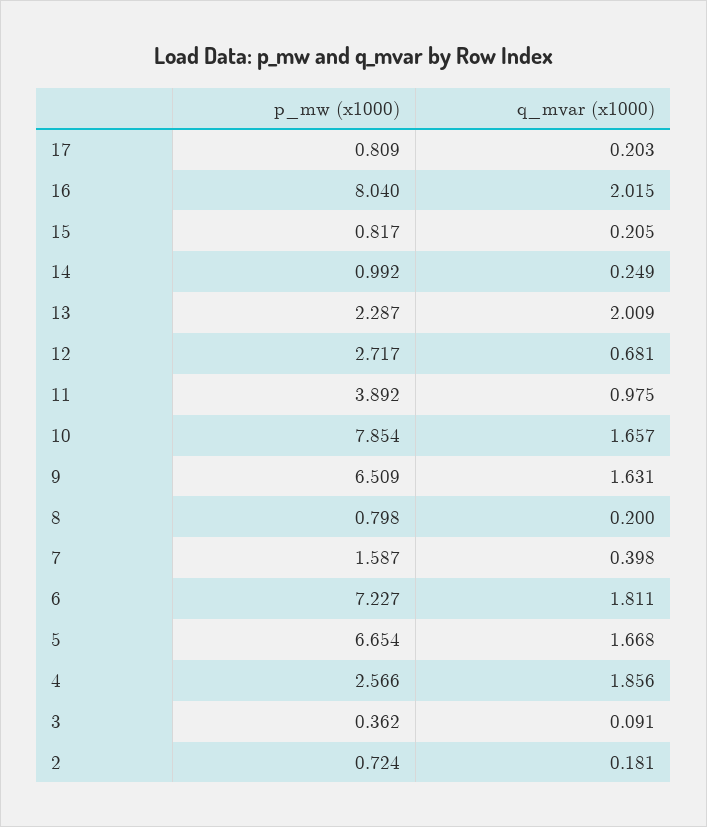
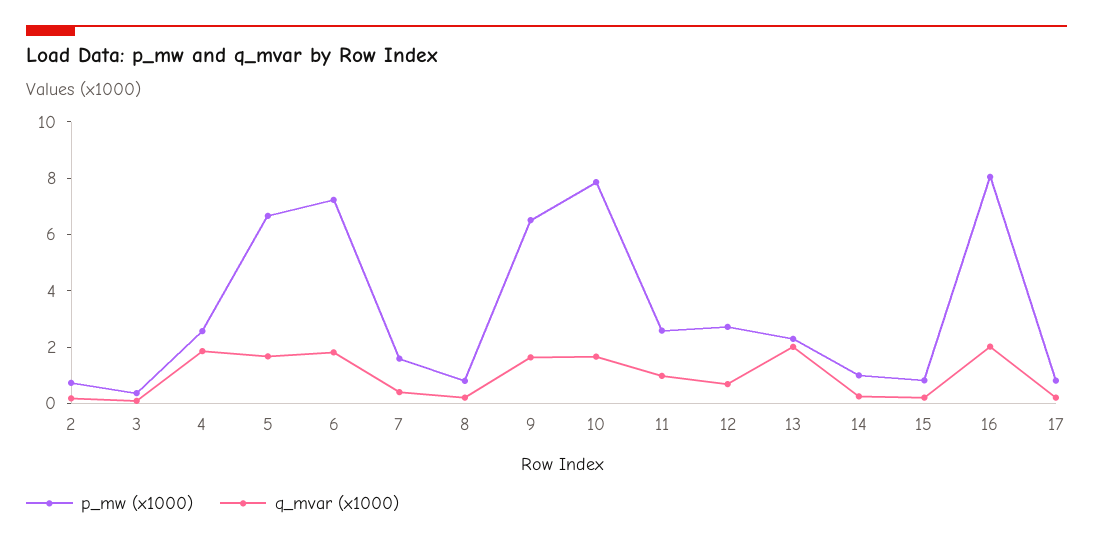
  {
    "p_mw (x1000)": {
      "17": 0.809,
      "16": 8.04,
      "15": 0.817,
      "14": 0.992,
      "13": 2.287,
      "12": 2.717,
-     "11": 3.892,
+     "11": 2.5,
      "10": 7.854,
      "9": 6.509,
      "8": 0.798,
      "7": 1.587,
      "6": 7.227,
      "5": 6.654,
      "4": 2.566,
      "3": 0.362,
      "2": 0.724
    },
    "q_mvar (x1000)": {
      "17": 0.203,
      "16": 2.015,
      "15": 0.205,
      "14": 0.249,
      "13": 2.009,
      "12": 0.681,
      "11": 0.975,
      "10": 1.657,
      "9": 1.631,
      "8": 0.2,
      "7": 0.398,
      "6": 1.811,
      "5": 1.668,
      "4": 1.856,
      "3": 0.091,
      "2": 0.181
    }
  }

